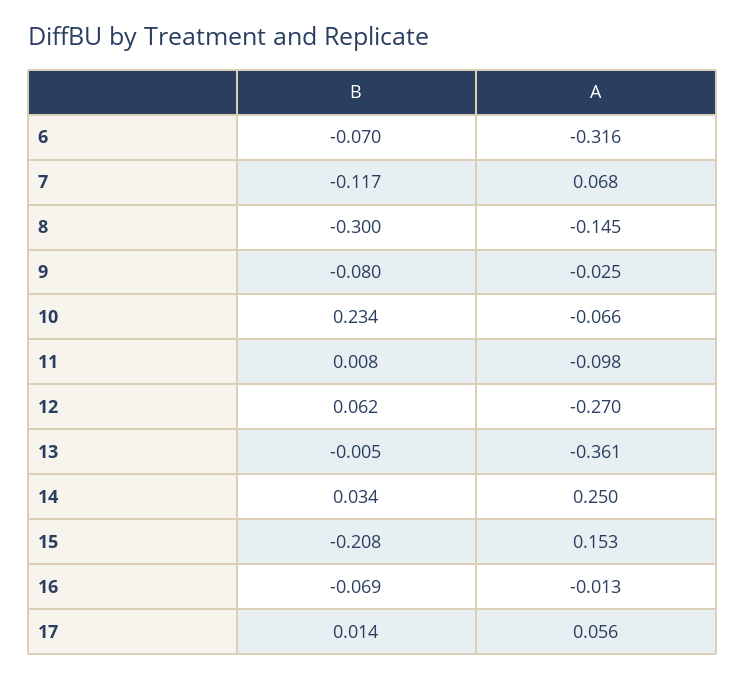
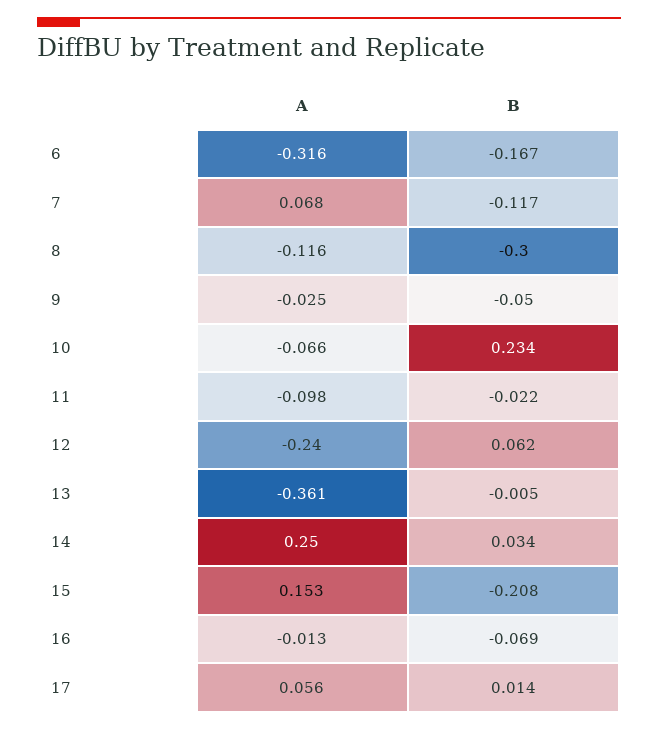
  {
    "B": {
-     "6": -0.07,
+     "6": -0.167,
      "7": -0.117,
      "8": -0.3,
-     "9": -0.08,
+     "9": -0.05,
      "10": 0.234,
-     "11": 0.008,
+     "11": -0.022,
      "12": 0.062,
      "13": -0.005,
      "14": 0.034,
      "15": -0.208,
      "16": -0.069,
      "17": 0.014
    },
    "A": {
      "6": -0.316,
      "7": 0.068,
-     "8": -0.145,
+     "8": -0.116,
      "9": -0.025,
      "10": -0.066,
      "11": -0.098,
-     "12": -0.27,
+     "12": -0.24,
      "13": -0.361,
      "14": 0.25,
      "15": 0.153,
      "16": -0.013,
      "17": 0.056
    }
  }

